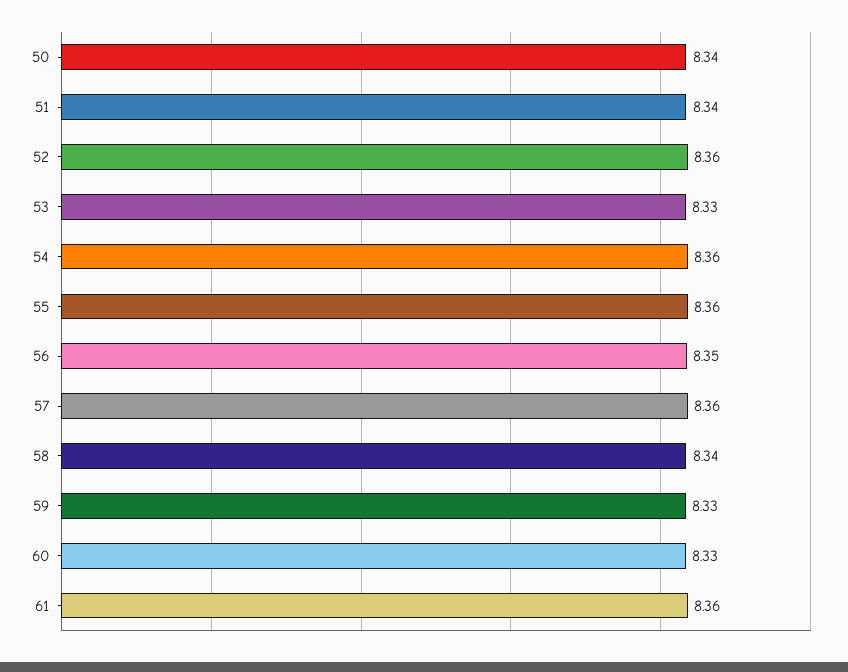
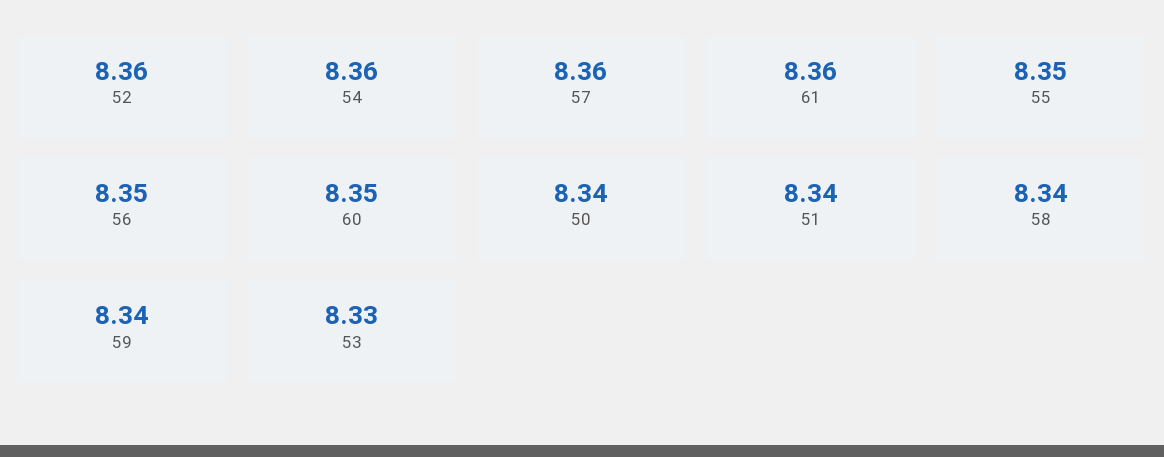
  {
    "50": 8.34,
    "51": 8.34,
    "52": 8.36,
    "53": 8.33,
    "54": 8.36,
-   "55": 8.36,
+   "55": 8.35,
    "56": 8.35,
    "57": 8.36,
    "58": 8.34,
-   "59": 8.33,
+   "59": 8.34,
-   "60": 8.33,
+   "60": 8.35,
    "61": 8.36
  }

